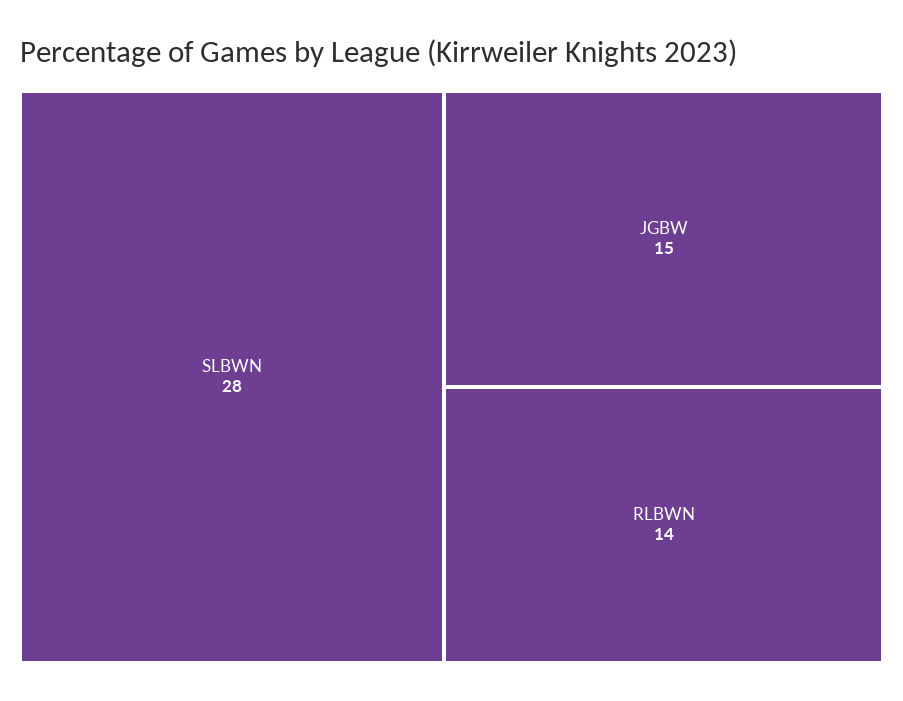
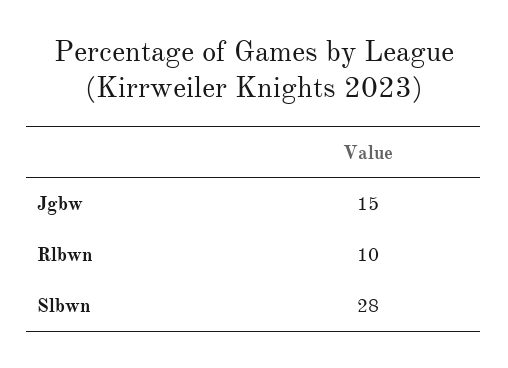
  {
    "SLBWN": 28,
    "JGBW": 15,
-   "RLBWN": 14
+   "RLBWN": 10
  }

